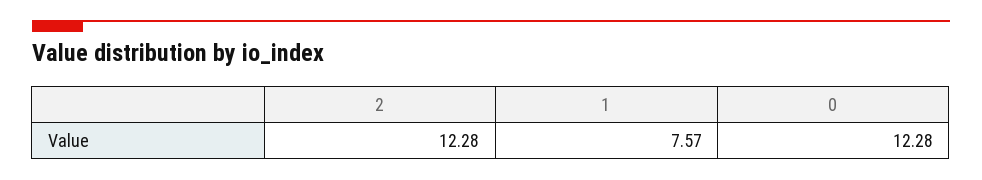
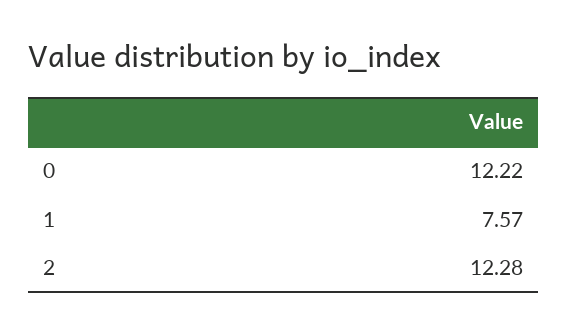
  {
    "2": 12.28,
    "1": 7.57,
-   "0": 12.28
+   "0": 12.22
  }

